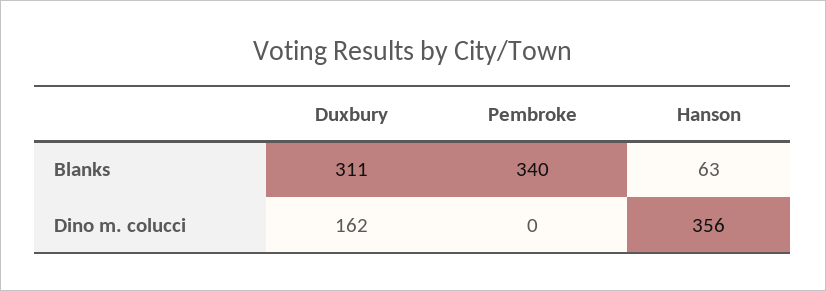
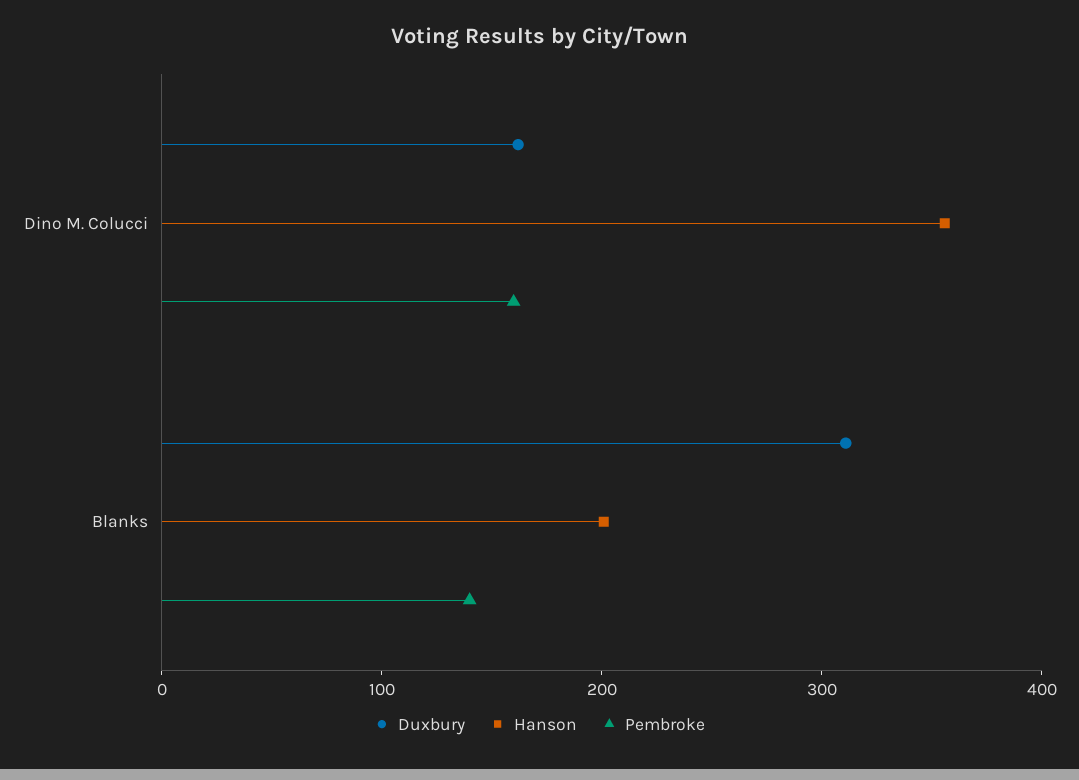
  {
    "Duxbury": {
      "Blanks": 311,
      "Dino m. colucci": 162
    },
    "Pembroke": {
-     "Blanks": 340,
+     "Blanks": 140,
-     "Dino m. colucci": 0
+     "Dino m. colucci": 160
    },
    "Hanson": {
-     "Blanks": 63,
+     "Blanks": 200,
      "Dino m. colucci": 356
    }
  }

